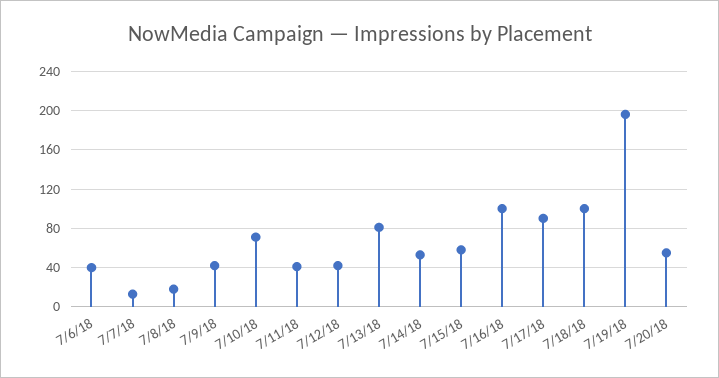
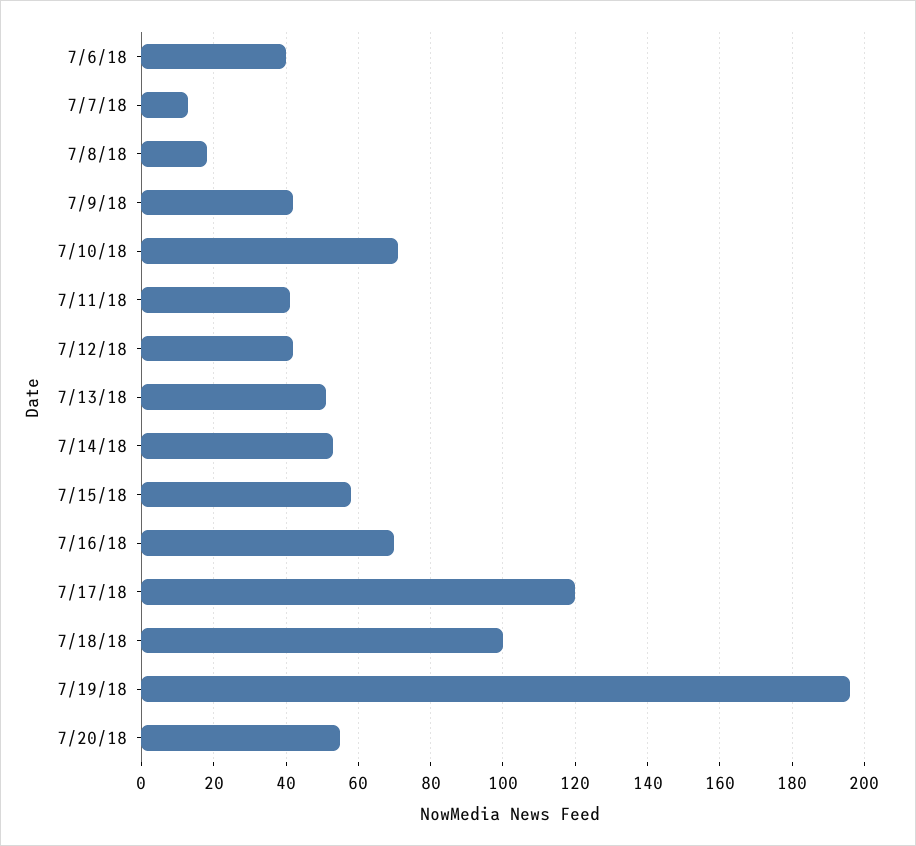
  {
    "7/6/18": 40,
    "7/7/18": 15,
    "7/8/18": 20,
    "7/9/18": 40,
    "7/10/18": 70,
    "7/11/18": 40,
    "7/12/18": 40,
-   "7/13/18": 80,
+   "7/13/18": 50,
    "7/14/18": 55,
    "7/15/18": 60,
-   "7/16/18": 100,
+   "7/16/18": 70,
-   "7/17/18": 90,
+   "7/17/18": 120,
    "7/18/18": 100,
    "7/19/18": 195,
    "7/20/18": 55
  }

